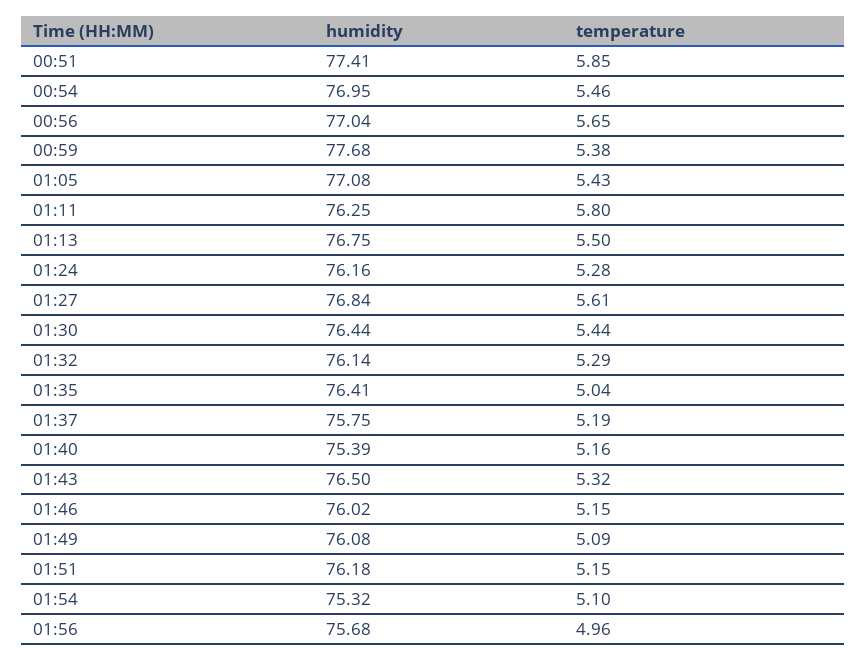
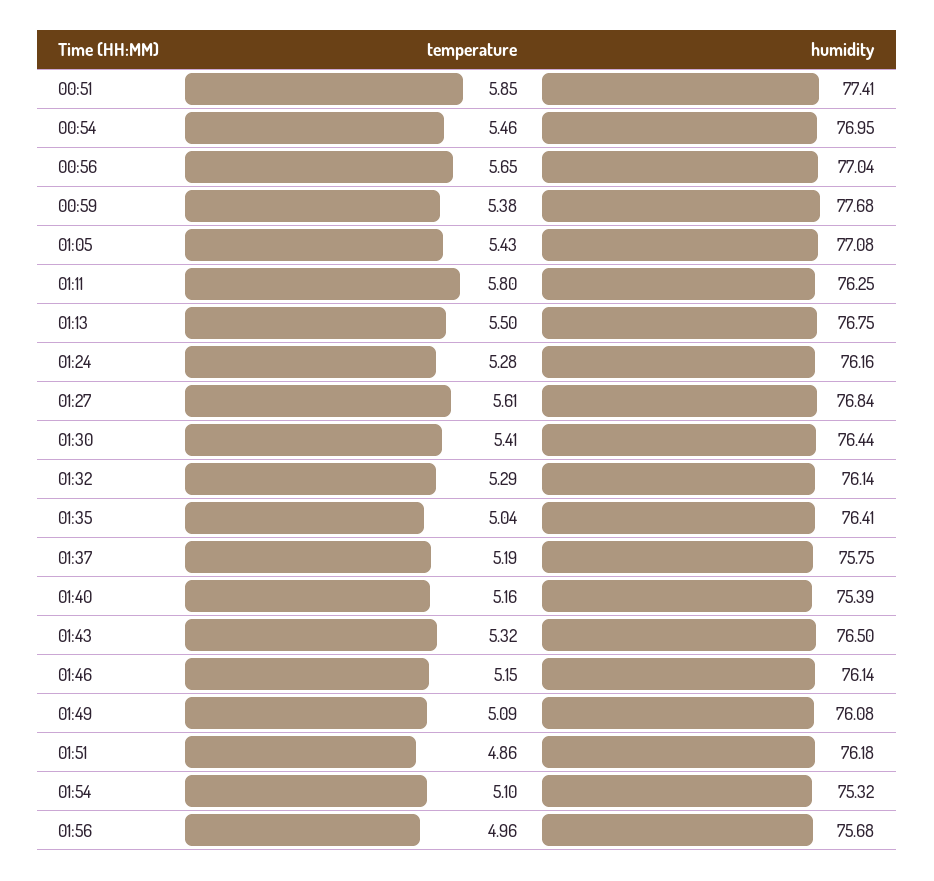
  {
    "humidity": {
      "00:51": 77.41,
      "00:54": 76.95,
      "00:56": 77.04,
      "00:59": 77.68,
      "01:05": 77.08,
      "01:11": 76.25,
      "01:13": 76.75,
      "01:24": 76.16,
      "01:27": 76.84,
      "01:30": 76.44,
      "01:32": 76.14,
      "01:35": 76.41,
      "01:37": 75.75,
      "01:40": 75.39,
      "01:43": 76.5,
-     "01:46": 76.02,
+     "01:46": 76.14,
      "01:49": 76.08,
      "01:51": 76.18,
      "01:54": 75.32,
      "01:56": 75.68
    },
    "temperature": {
      "00:51": 5.85,
      "00:54": 5.46,
      "00:56": 5.65,
      "00:59": 5.38,
      "01:05": 5.43,
      "01:11": 5.8,
      "01:13": 5.5,
      "01:24": 5.28,
      "01:27": 5.61,
-     "01:30": 5.44,
+     "01:30": 5.41,
      "01:32": 5.29,
      "01:35": 5.04,
      "01:37": 5.19,
      "01:40": 5.16,
      "01:43": 5.32,
      "01:46": 5.15,
      "01:49": 5.09,
-     "01:51": 5.15,
+     "01:51": 4.86,
      "01:54": 5.1,
      "01:56": 4.96
    }
  }

